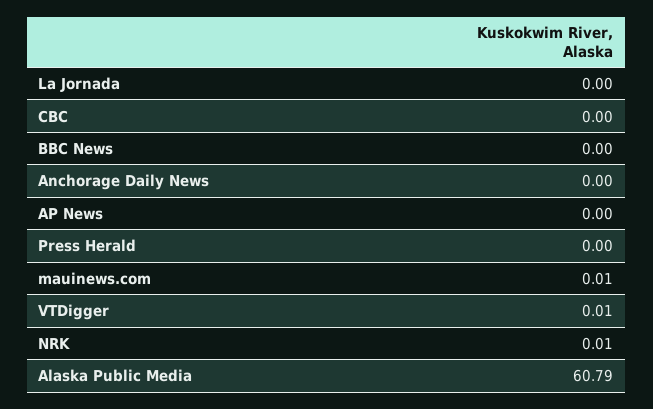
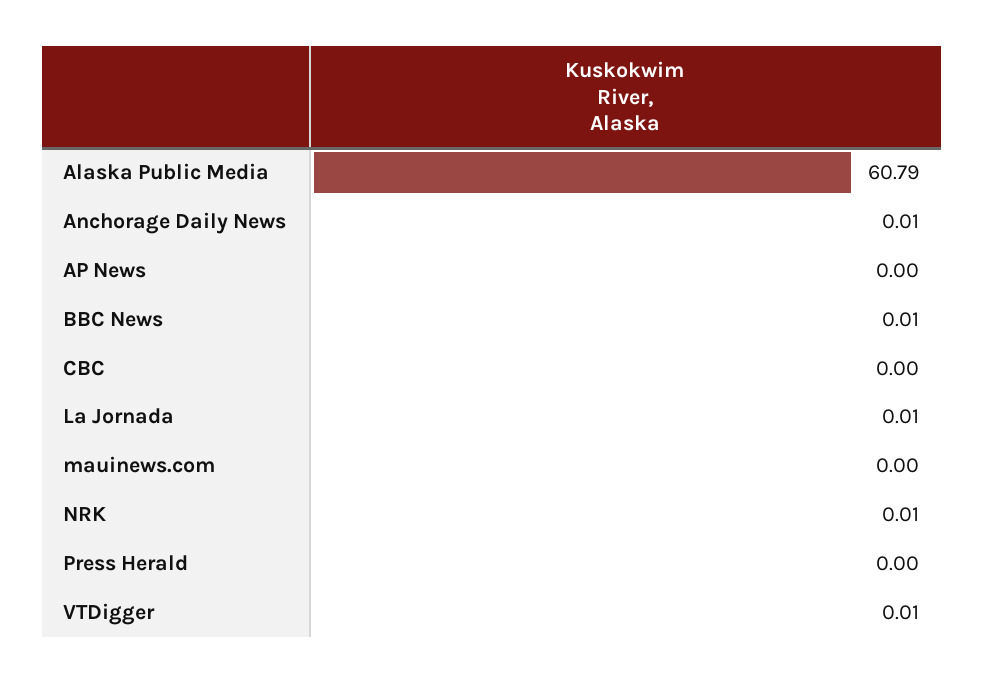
  {
-   "La Jornada": 0,
+   "La Jornada": 0.01,
    "CBC": 0,
-   "BBC News": 0,
+   "BBC News": 0.01,
-   "Anchorage Daily News": 0,
+   "Anchorage Daily News": 0.01,
    "AP News": 0,
    "Press Herald": 0,
-   "mauinews.com": 0.01,
+   "mauinews.com": 0,
    "VTDigger": 0.01,
    "NRK": 0.01,
    "Alaska Public Media": 60.79
  }

